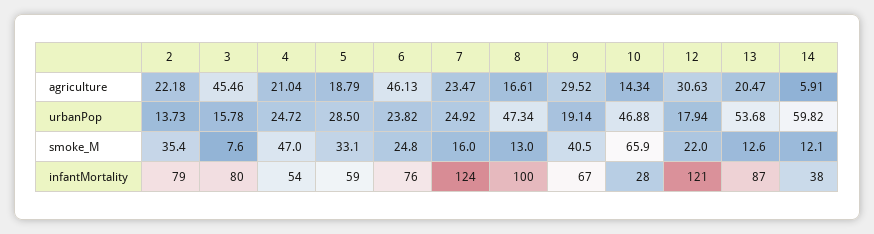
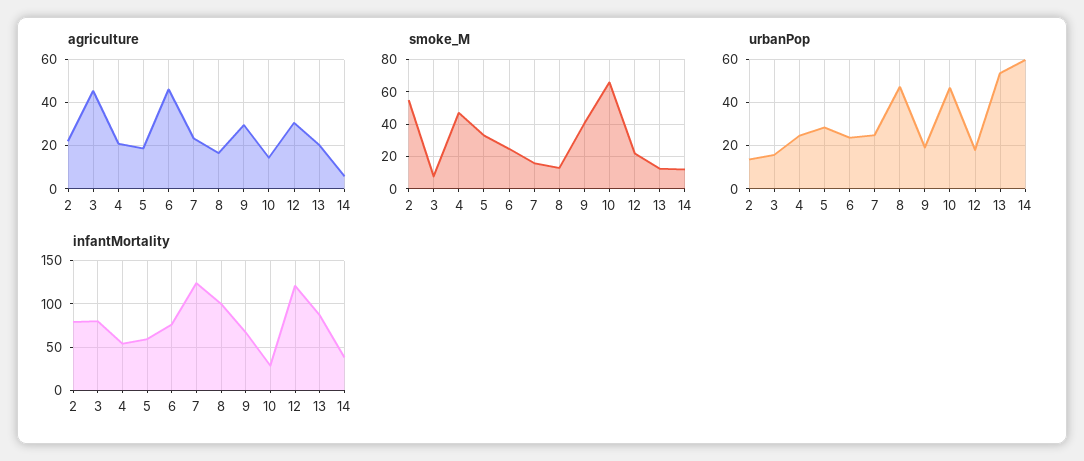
  {
    "agriculture": {
      "2": 22.18,
      "3": 45.46,
      "4": 21.04,
      "5": 18.79,
      "6": 46.13,
      "7": 23.47,
      "8": 16.61,
      "9": 29.52,
      "10": 14.34,
      "12": 30.63,
      "13": 20.47,
      "14": 5.91
    },
    "urbanPop": {
      "2": 13.73,
      "3": 15.78,
      "4": 24.72,
      "5": 28.5,
      "6": 23.82,
      "7": 24.92,
      "8": 47.34,
      "9": 19.14,
      "10": 46.88,
      "12": 17.94,
      "13": 53.68,
      "14": 59.82
    },
    "smoke_M": {
-     "2": 35.4,
+     "2": 55,
      "3": 7.6,
      "4": 47,
      "5": 33.1,
      "6": 24.8,
      "7": 16,
      "8": 13,
      "9": 40.5,
      "10": 65.9,
      "12": 22,
      "13": 12.6,
      "14": 12.1
    },
    "infantMortality": {
      "2": 79,
      "3": 80,
      "4": 54,
      "5": 59,
      "6": 76,
      "7": 124,
      "8": 100,
      "9": 67,
      "10": 28,
      "12": 121,
      "13": 87,
      "14": 38
    }
  }

